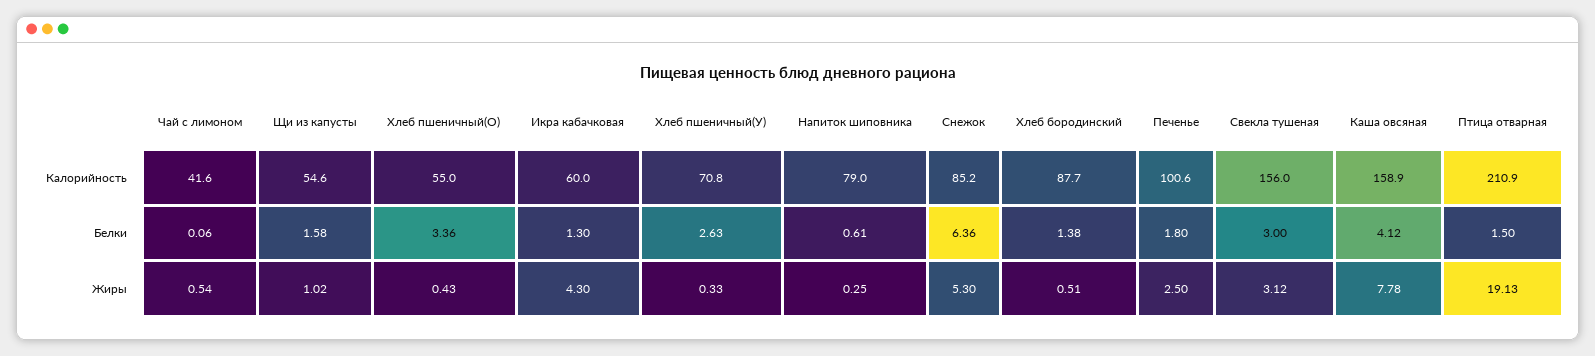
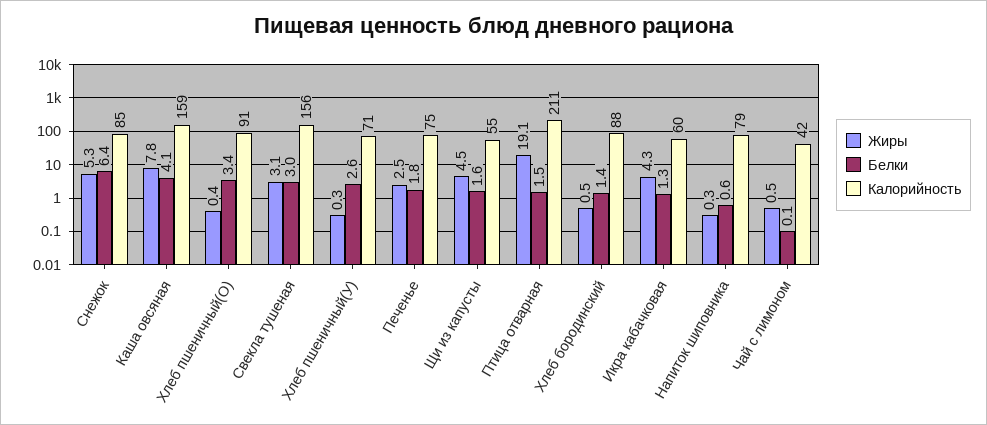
  {
    "Калорийность": {
      "Чай с лимоном": 41.6,
      "Щи из капусты": 54.6,
-     "Хлеб пшеничный(О)": 55,
+     "Хлеб пшеничный(О)": 91,
      "Икра кабачковая": 60,
      "Хлеб пшеничный(У)": 70.8,
      "Напиток шиповника": 79,
      "Снежок": 85.2,
      "Хлеб бородинский": 87.7,
-     "Печенье": 100.6,
+     "Печенье": 75,
      "Свекла тушеная": 156,
      "Каша овсяная": 158.9,
      "Птица отварная": 210.9
    },
    "Белки": {
      "Чай с лимоном": 0.06,
      "Щи из капусты": 1.58,
      "Хлеб пшеничный(О)": 3.36,
      "Икра кабачковая": 1.3,
      "Хлеб пшеничный(У)": 2.63,
      "Напиток шиповника": 0.61,
      "Снежок": 6.36,
      "Хлеб бородинский": 1.38,
      "Печенье": 1.8,
      "Свекла тушеная": 3,
      "Каша овсяная": 4.12,
      "Птица отварная": 1.5
    },
    "Жиры": {
      "Чай с лимоном": 0.54,
-     "Щи из капусты": 1.02,
+     "Щи из капусты": 4.5,
      "Хлеб пшеничный(О)": 0.43,
      "Икра кабачковая": 4.3,
      "Хлеб пшеничный(У)": 0.33,
      "Напиток шиповника": 0.25,
      "Снежок": 5.3,
      "Хлеб бородинский": 0.51,
      "Печенье": 2.5,
      "Свекла тушеная": 3.12,
      "Каша овсяная": 7.78,
      "Птица отварная": 19.13
    }
  }

